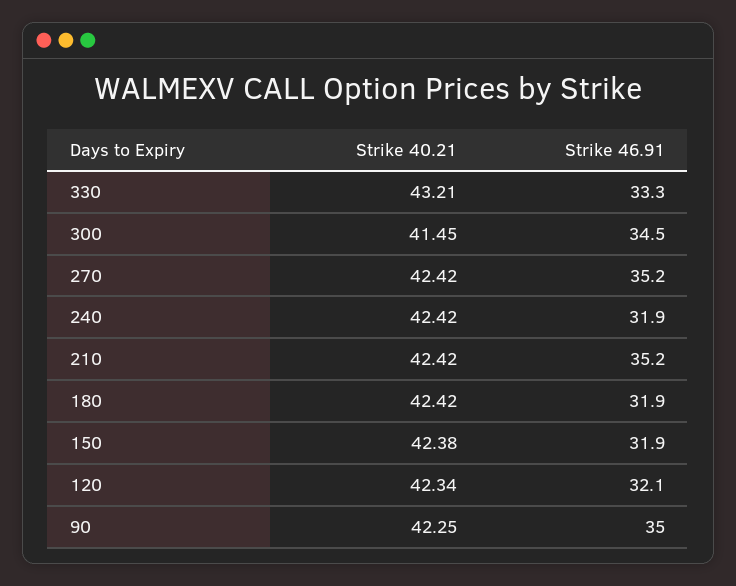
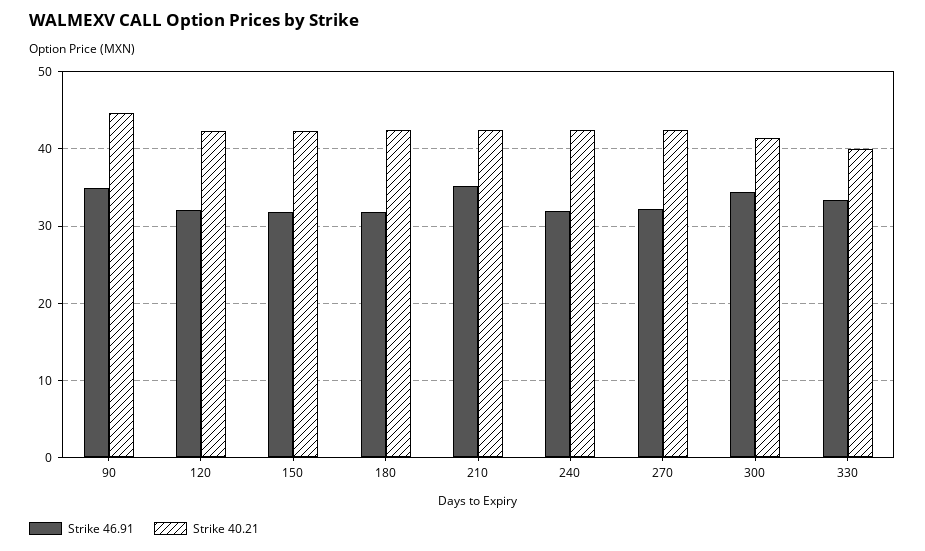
  {
    "Strike 40.21": {
-     "330": 43.21,
+     "330": 40,
      "300": 41.45,
      "270": 42.42,
      "240": 42.42,
      "210": 42.42,
      "180": 42.42,
      "150": 42.38,
      "120": 42.34,
-     "90": 42.25
+     "90": 45
    },
    "Strike 46.91": {
      "330": 33.3,
      "300": 34.5,
-     "270": 35.2,
+     "270": 32,
      "240": 31.9,
      "210": 35.2,
      "180": 31.9,
      "150": 31.9,
      "120": 32.1,
      "90": 35
    }
  }

